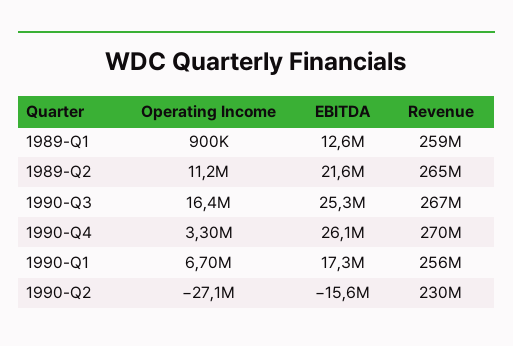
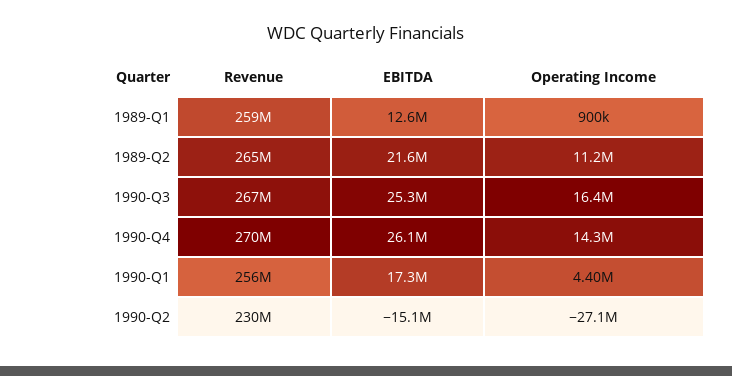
  {
    "Operating Income": {
      "1989-Q1": 900000,
      "1989-Q2": 11200000,
      "1990-Q3": 16400000,
-     "1990-Q4": 3300000,
+     "1990-Q4": 14300000,
-     "1990-Q1": 6700000,
+     "1990-Q1": 4400000,
      "1990-Q2": -27100000
    },
    "EBITDA": {
      "1989-Q1": 12600000,
      "1989-Q2": 21600000,
      "1990-Q3": 25300000,
      "1990-Q4": 26100000,
      "1990-Q1": 17300000,
-     "1990-Q2": -15600000
+     "1990-Q2": -15100000
    },
    "Revenue": {
      "1989-Q1": 259000000,
      "1989-Q2": 265000000,
      "1990-Q3": 267000000,
      "1990-Q4": 270000000,
      "1990-Q1": 256000000,
      "1990-Q2": 230000000
    }
  }

